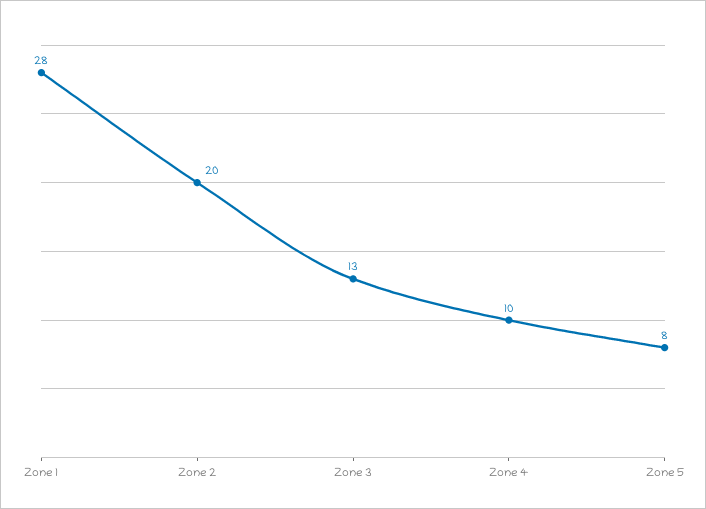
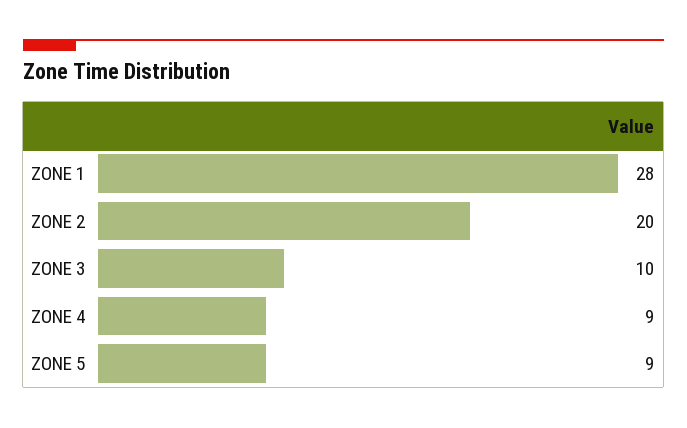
  {
    "Zone 1": 28,
    "Zone 2": 20,
-   "Zone 3": 13,
+   "Zone 3": 10,
-   "Zone 4": 10,
+   "Zone 4": 9,
-   "Zone 5": 8
+   "Zone 5": 9
  }

